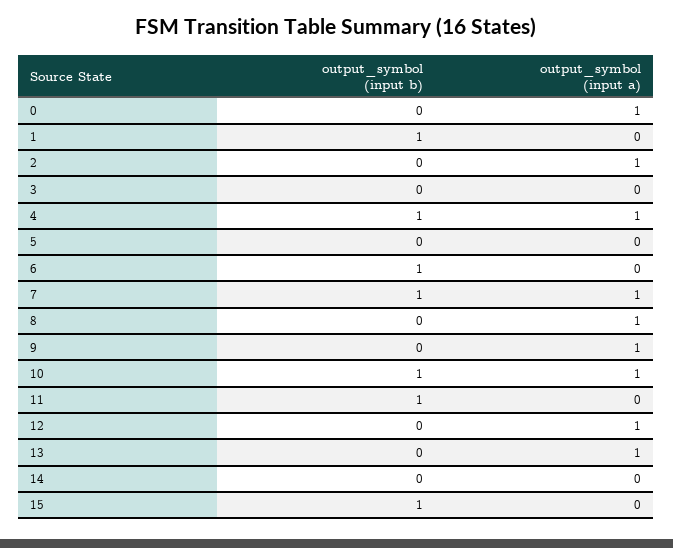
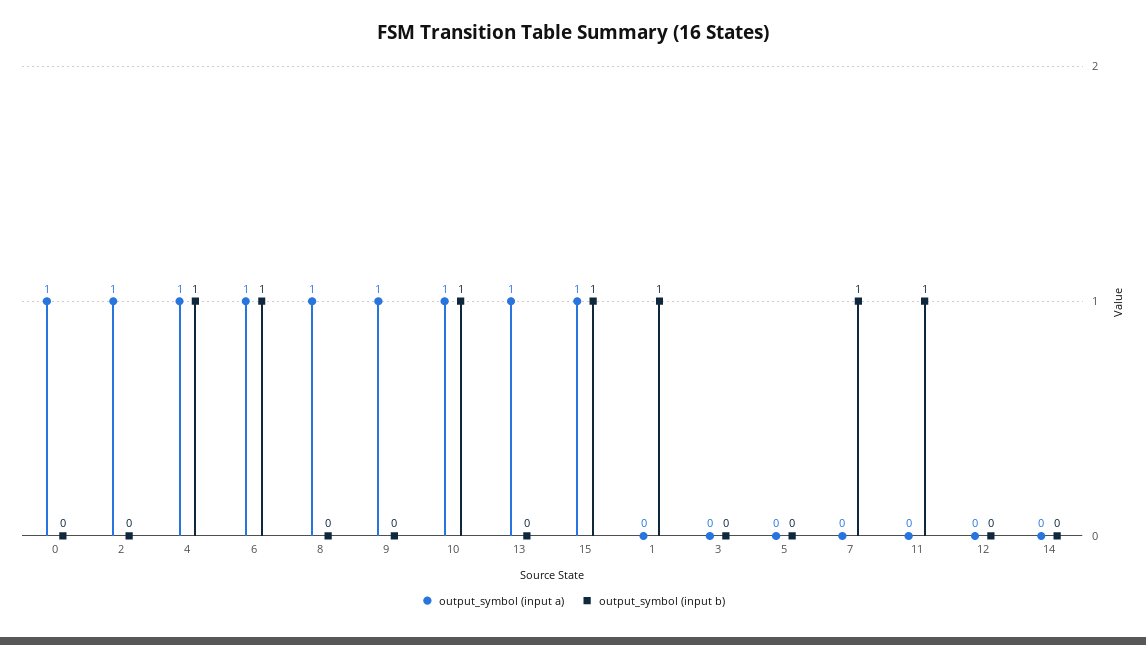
  {
    "output_symbol (input b)": {
      "0": 0,
      "1": 1,
      "2": 0,
      "3": 0,
      "4": 1,
      "5": 0,
      "6": 1,
      "7": 1,
      "8": 0,
      "9": 0,
      "10": 1,
      "11": 1,
      "12": 0,
      "13": 0,
      "14": 0,
      "15": 1
    },
    "output_symbol (input a)": {
      "0": 1,
      "1": 0,
      "2": 1,
      "3": 0,
      "4": 1,
      "5": 0,
-     "6": 0,
+     "6": 1,
-     "7": 1,
+     "7": 0,
      "8": 1,
      "9": 1,
      "10": 1,
      "11": 0,
-     "12": 1,
+     "12": 0,
      "13": 1,
      "14": 0,
-     "15": 0
+     "15": 1
    }
  }

